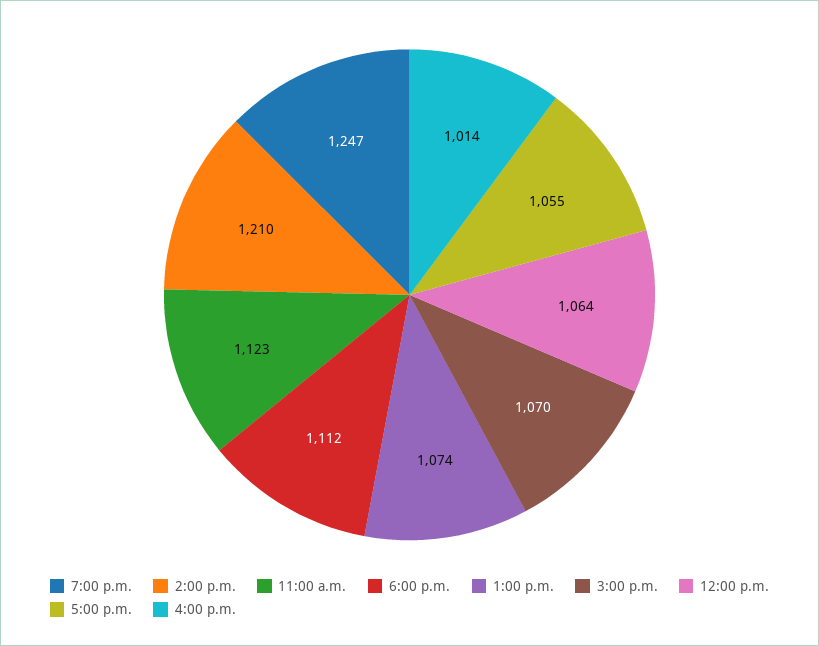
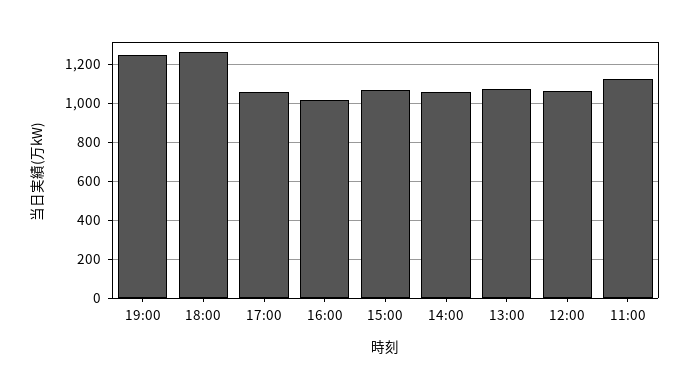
  {
    "7:00 p.m.": 1247,
-   "2:00 p.m.": 1210,
+   "2:00 p.m.": 1050,
    "11:00 a.m.": 1123,
-   "6:00 p.m.": 1112,
+   "6:00 p.m.": 1250,
    "1:00 p.m.": 1074,
    "3:00 p.m.": 1070,
    "12:00 p.m.": 1064,
    "5:00 p.m.": 1055,
    "4:00 p.m.": 1014
  }

